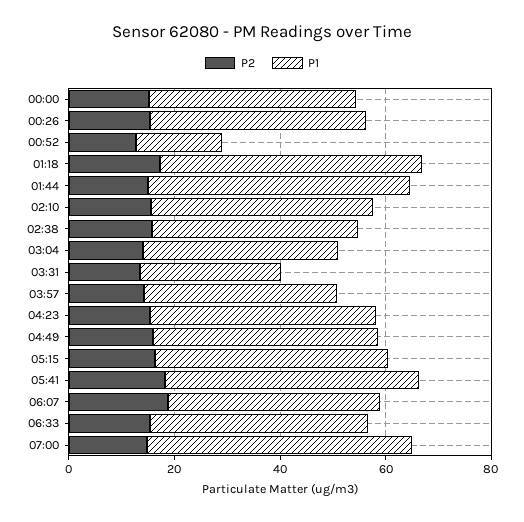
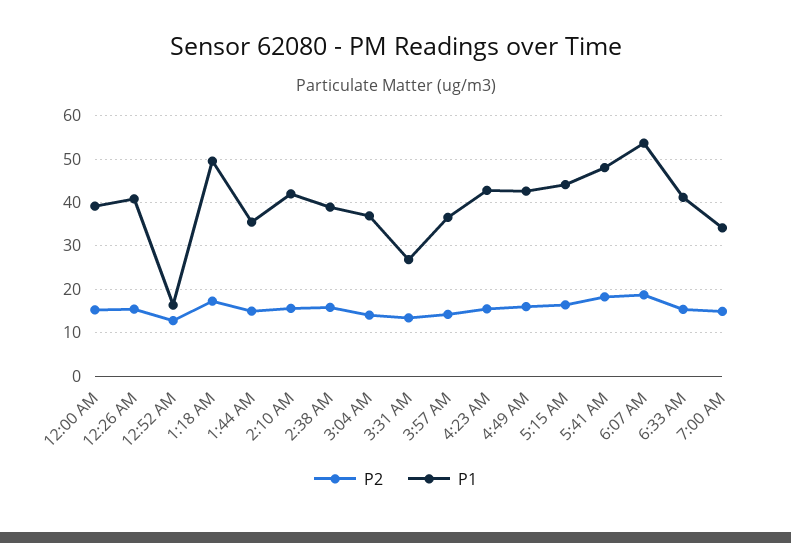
  {
    "P2": {
      "00:00": 16,
      "00:26": 16,
      "00:52": 12,
      "01:18": 18,
      "01:44": 14,
      "02:10": 16,
      "02:38": 16,
      "03:04": 14,
      "03:31": 14,
      "03:57": 14,
      "04:23": 16,
      "04:49": 16,
      "05:15": 16,
      "05:41": 18,
      "06:07": 18,
      "06:33": 16,
      "07:00": 14
    },
    "P1": {
      "00:00": 40,
      "00:26": 40,
      "00:52": 16,
      "01:18": 50,
-     "01:44": 50,
+     "01:44": 36,
      "02:10": 42,
      "02:38": 38,
      "03:04": 36,
      "03:31": 26,
      "03:57": 36,
      "04:23": 42,
      "04:49": 42,
      "05:15": 44,
      "05:41": 48,
-     "06:07": 40,
+     "06:07": 54,
      "06:33": 42,
-     "07:00": 50
+     "07:00": 34
    }
  }

